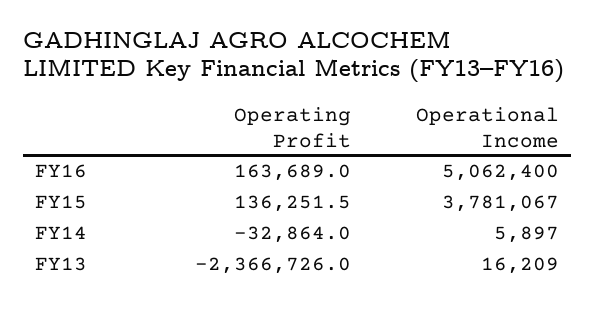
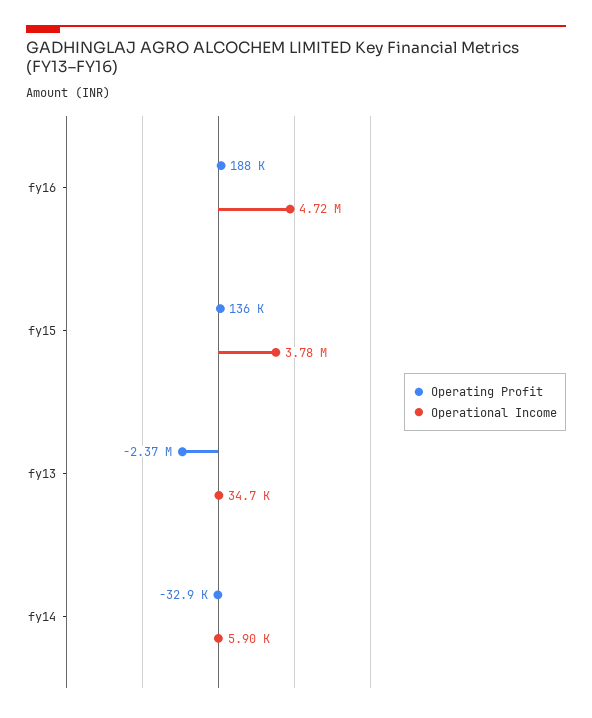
  {
    "Operating Profit": {
-     "FY16": 163689,
+     "FY16": 188000,
      "FY15": 136251.5,
      "FY14": -32864,
      "FY13": -2366726
    },
    "Operational Income": {
-     "FY16": 5062400,
+     "FY16": 4720000,
      "FY15": 3781067,
      "FY14": 5897,
-     "FY13": 16209
+     "FY13": 34700
    }
  }

